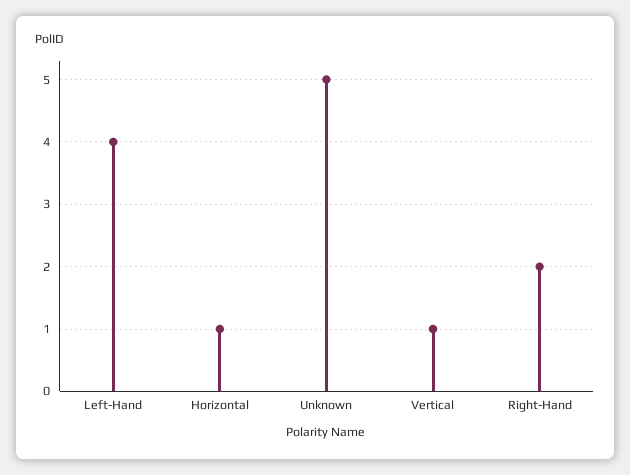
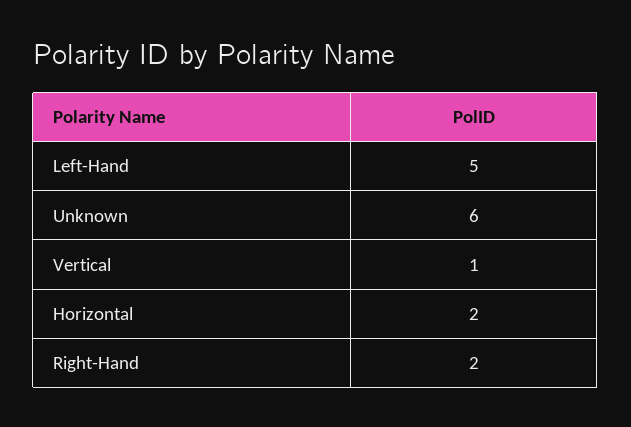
  {
-   "Left-Hand": 4,
+   "Left-Hand": 5,
-   "Horizontal": 1,
+   "Horizontal": 2,
-   "Unknown": 5,
+   "Unknown": 6,
    "Vertical": 1,
    "Right-Hand": 2
  }

